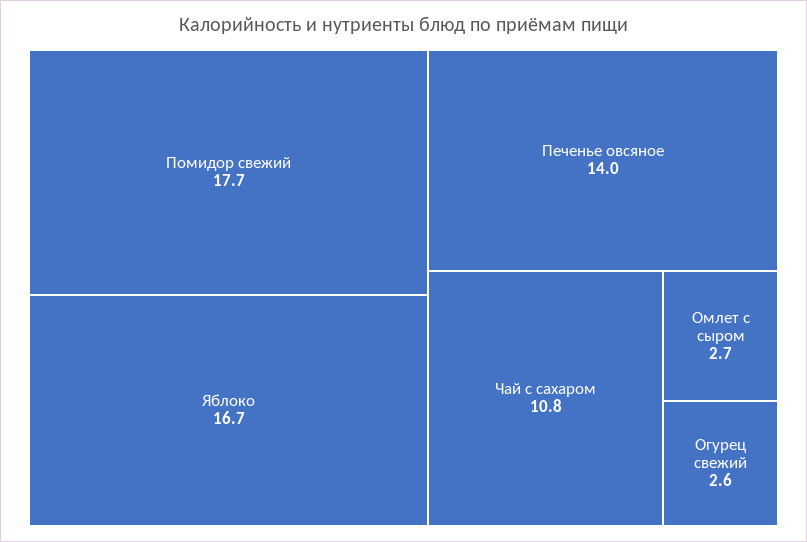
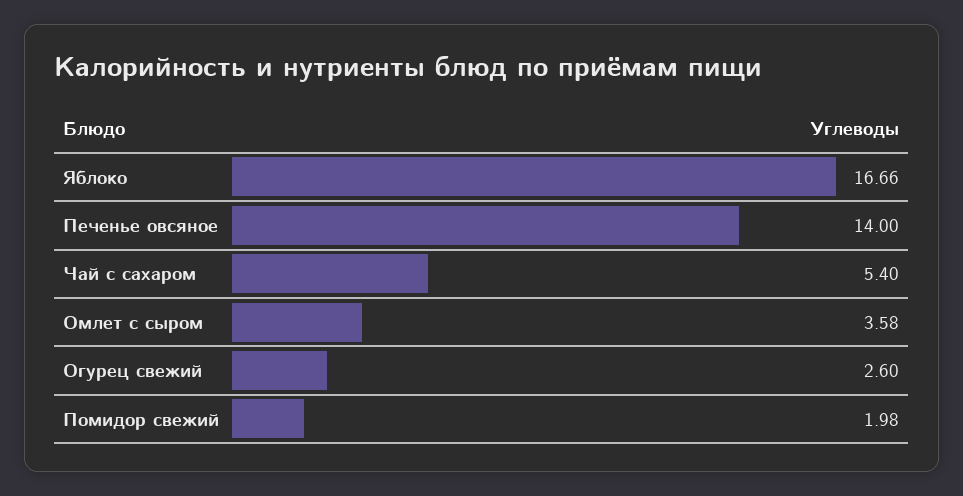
  {
-   "Помидор свежий": 17.7,
+   "Помидор свежий": 1.98,
    "Яблоко": 16.66,
    "Печенье овсяное": 14,
-   "Чай с сахаром": 10.8,
+   "Чай с сахаром": 5.4,
-   "Омлет с сыром": 2.7,
+   "Омлет с сыром": 3.58,
    "Огурец свежий": 2.6
  }

